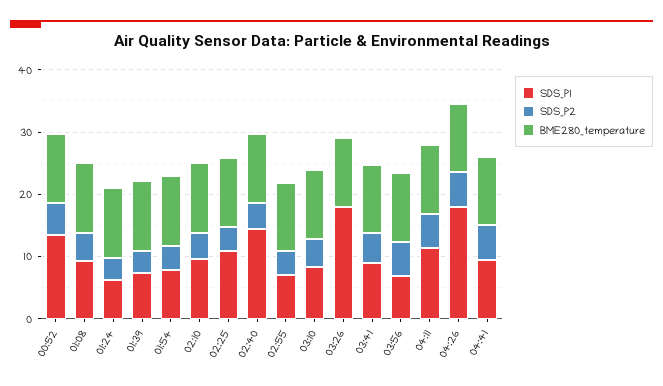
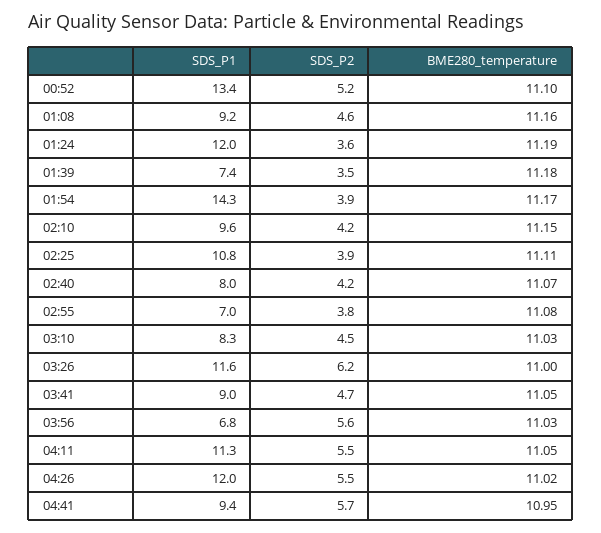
  {
    "SDS_P1": {
      "00:52": 13.4,
      "01:08": 9.2,
-     "01:24": 6,
+     "01:24": 12,
      "01:39": 7.4,
-     "01:54": 8,
+     "01:54": 14.3,
      "02:10": 9.6,
      "02:25": 10.8,
-     "02:40": 14,
+     "02:40": 8,
      "02:55": 7,
      "03:10": 8.3,
-     "03:26": 18,
+     "03:26": 11.6,
      "03:41": 9,
      "03:56": 6.8,
      "04:11": 11.3,
-     "04:26": 18,
+     "04:26": 12,
      "04:41": 9.4
    },
    "SDS_P2": {
      "00:52": 5.2,
      "01:08": 4.6,
      "01:24": 3.6,
      "01:39": 3.5,
      "01:54": 3.9,
      "02:10": 4.2,
      "02:25": 3.9,
      "02:40": 4.2,
      "02:55": 3.8,
      "03:10": 4.5,
-     "03:26": 0,
+     "03:26": 6.2,
      "03:41": 4.7,
      "03:56": 5.6,
      "04:11": 5.5,
      "04:26": 5.5,
      "04:41": 5.7
    },
    "BME280_temperature": {
      "00:52": 11.1,
      "01:08": 11.16,
      "01:24": 11.19,
      "01:39": 11.18,
      "01:54": 11.17,
      "02:10": 11.15,
      "02:25": 11.11,
      "02:40": 11.07,
      "02:55": 11.08,
      "03:10": 11.03,
      "03:26": 11,
      "03:41": 11.05,
      "03:56": 11.03,
      "04:11": 11.05,
      "04:26": 11.02,
      "04:41": 10.95
    }
  }

